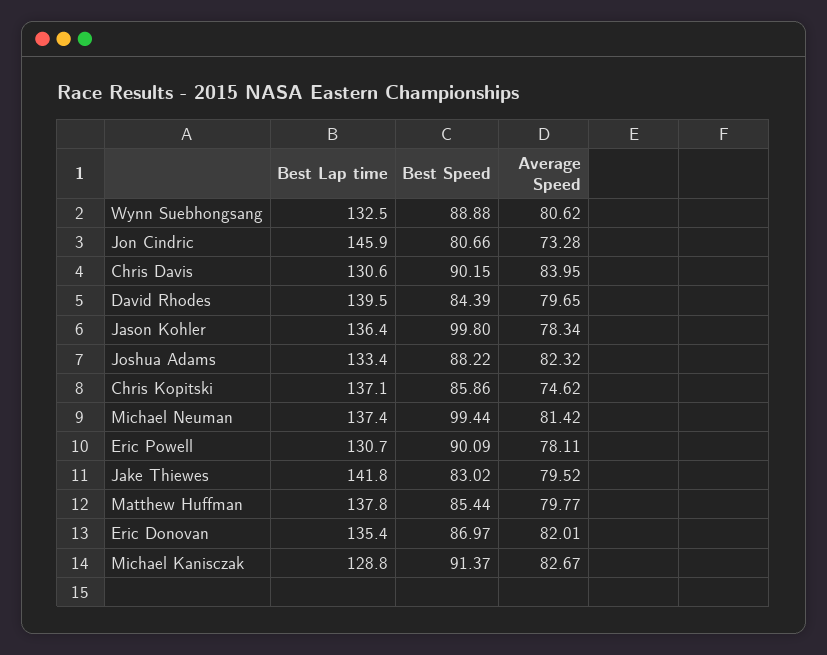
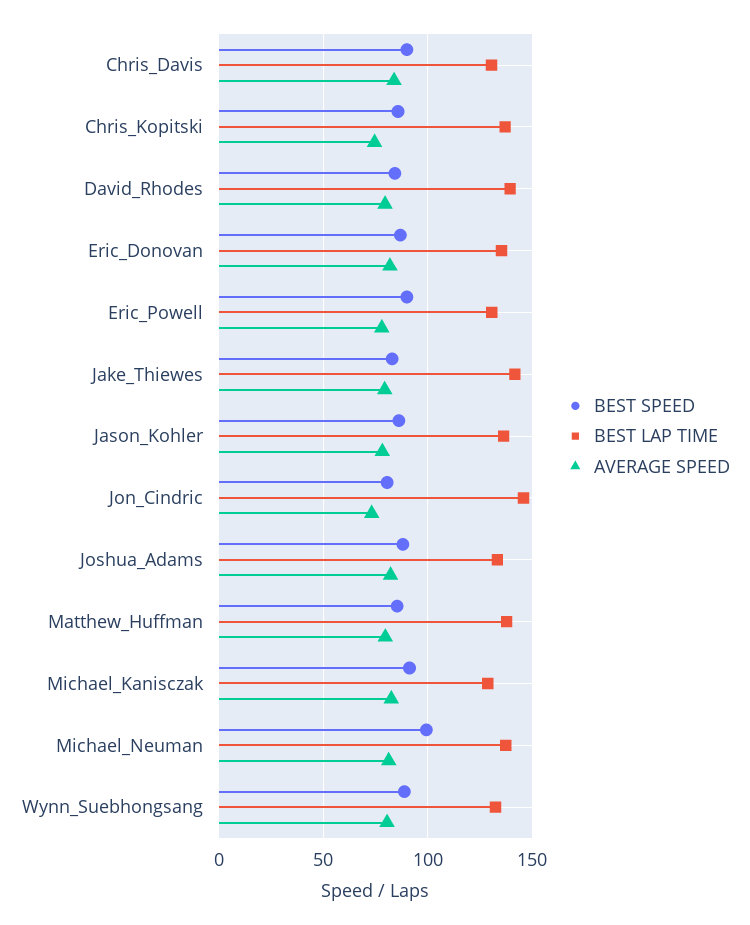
  {
    "Best Lap time": {
      "Wynn Suebhongsang": 132.5,
      "Jon Cindric": 145.9,
      "Chris Davis": 130.6,
      "David Rhodes": 139.5,
      "Jason Kohler": 136.4,
      "Joshua Adams": 133.4,
      "Chris Kopitski": 137.1,
      "Michael Neuman": 137.4,
      "Eric Powell": 130.7,
      "Jake Thiewes": 141.8,
      "Matthew Huffman": 137.8,
      "Eric Donovan": 135.4,
      "Michael Kanisczak": 128.8
    },
    "Best Speed": {
      "Wynn Suebhongsang": 88.88,
      "Jon Cindric": 80.66,
      "Chris Davis": 90.15,
      "David Rhodes": 84.39,
-     "Jason Kohler": 99.8,
+     "Jason Kohler": 85,
      "Joshua Adams": 88.22,
      "Chris Kopitski": 85.86,
      "Michael Neuman": 99.44,
      "Eric Powell": 90.09,
      "Jake Thiewes": 83.02,
      "Matthew Huffman": 85.44,
      "Eric Donovan": 86.97,
      "Michael Kanisczak": 91.37
    },
    "Average Speed": {
      "Wynn Suebhongsang": 80.62,
      "Jon Cindric": 73.28,
      "Chris Davis": 83.95,
      "David Rhodes": 79.65,
      "Jason Kohler": 78.34,
      "Joshua Adams": 82.32,
      "Chris Kopitski": 74.62,
      "Michael Neuman": 81.42,
      "Eric Powell": 78.11,
      "Jake Thiewes": 79.52,
      "Matthew Huffman": 79.77,
      "Eric Donovan": 82.01,
      "Michael Kanisczak": 82.67
    }
  }

